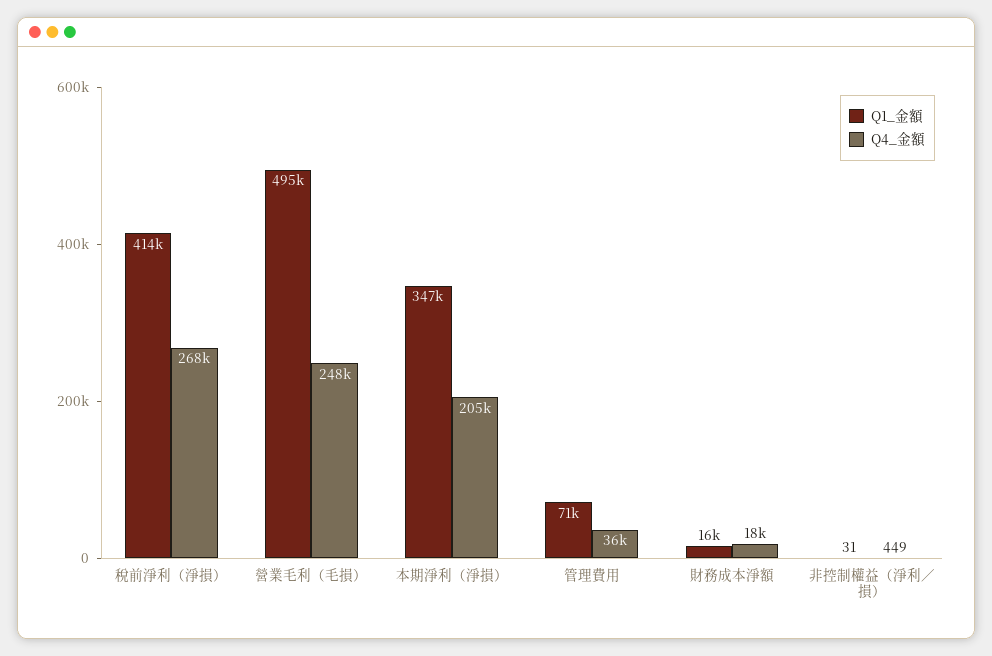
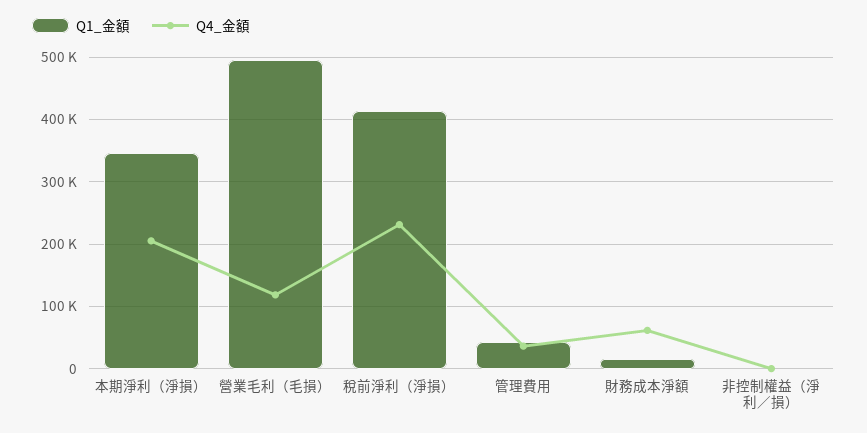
  {
    "Q1_金額": {
      "稅前淨利（淨損）": 414000,
      "營業毛利（毛損）": 495000,
      "本期淨利（淨損）": 347000,
-     "管理費用": 71000,
+     "管理費用": 40000,
      "財務成本淨額": 16000,
      "非控制權益（淨利／損）": 31
    },
    "Q4_金額": {
-     "稅前淨利（淨損）": 268000,
+     "稅前淨利（淨損）": 230000,
-     "營業毛利（毛損）": 248000,
+     "營業毛利（毛損）": 120000,
      "本期淨利（淨損）": 205000,
      "管理費用": 36000,
-     "財務成本淨額": 18000,
+     "財務成本淨額": 60000,
      "非控制權益（淨利／損）": 449
    }
  }

